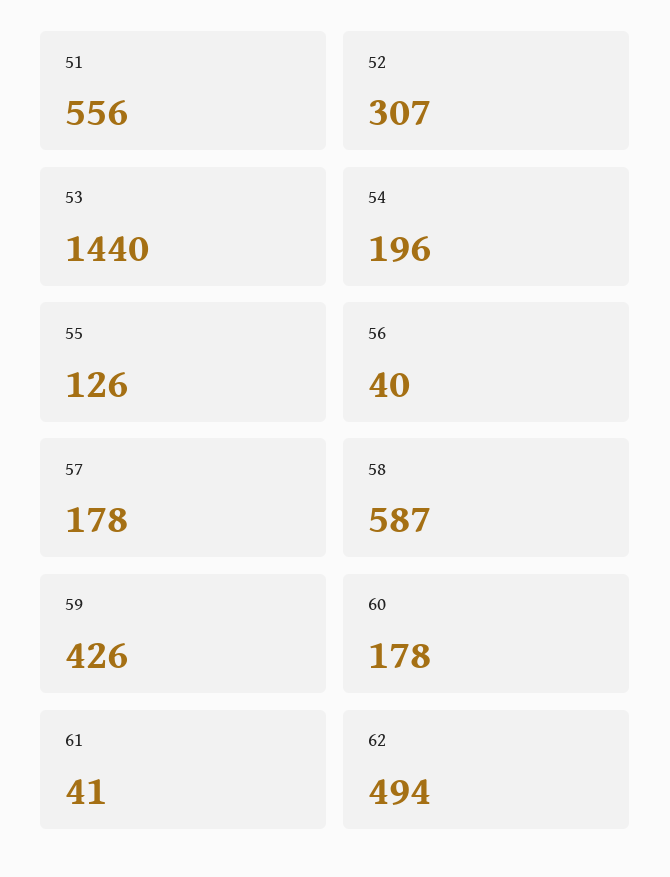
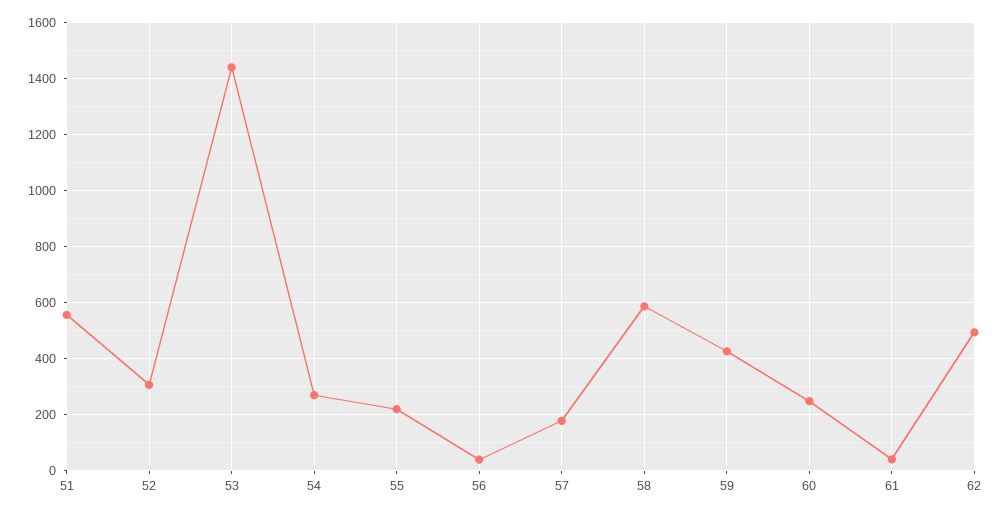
  {
    "51": 556,
    "52": 307,
    "53": 1440,
-   "54": 196,
+   "54": 275,
-   "55": 126,
+   "55": 225,
    "56": 40,
    "57": 178,
    "58": 587,
    "59": 426,
-   "60": 178,
+   "60": 250,
    "61": 41,
    "62": 494
  }

